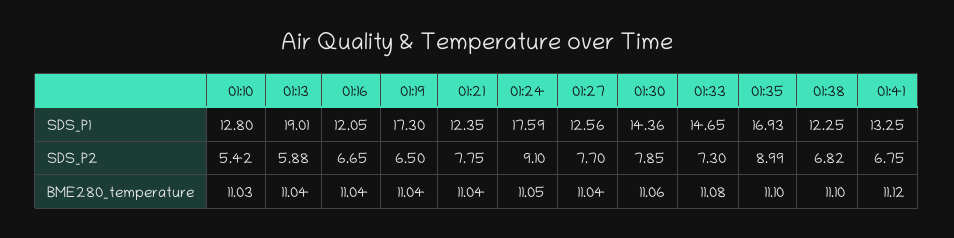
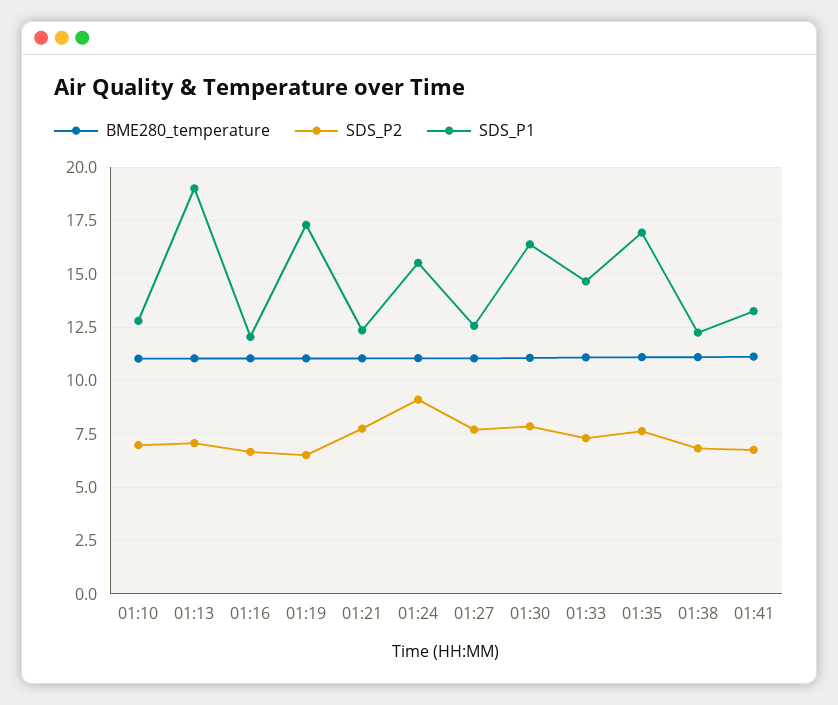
  {
    "SDS_P1": {
      "01:10": 12.8,
      "01:13": 19.01,
      "01:16": 12.05,
      "01:19": 17.3,
      "01:21": 12.35,
-     "01:24": 17.59,
+     "01:24": 15.5,
      "01:27": 12.56,
-     "01:30": 14.36,
+     "01:30": 16.5,
      "01:33": 14.65,
      "01:35": 16.93,
      "01:38": 12.25,
      "01:41": 13.25
    },
    "SDS_P2": {
-     "01:10": 5.42,
+     "01:10": 7,
-     "01:13": 5.88,
+     "01:13": 7,
      "01:16": 6.65,
      "01:19": 6.5,
      "01:21": 7.75,
      "01:24": 9.1,
      "01:27": 7.7,
      "01:30": 7.85,
      "01:33": 7.3,
-     "01:35": 8.99,
+     "01:35": 7.5,
      "01:38": 6.82,
      "01:41": 6.75
    },
    "BME280_temperature": {
      "01:10": 11.03,
      "01:13": 11.04,
      "01:16": 11.04,
      "01:19": 11.04,
      "01:21": 11.04,
      "01:24": 11.05,
      "01:27": 11.04,
      "01:30": 11.06,
      "01:33": 11.08,
      "01:35": 11.1,
      "01:38": 11.1,
      "01:41": 11.12
    }
  }

